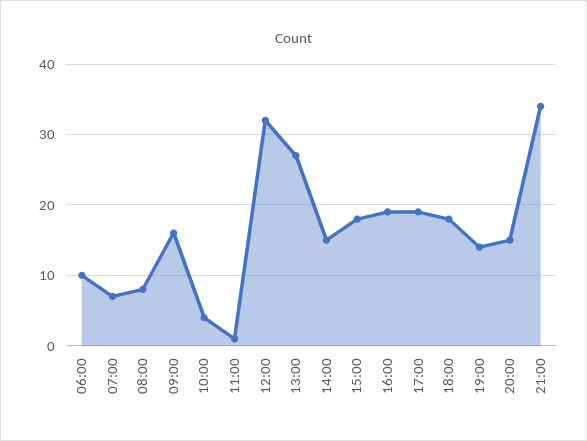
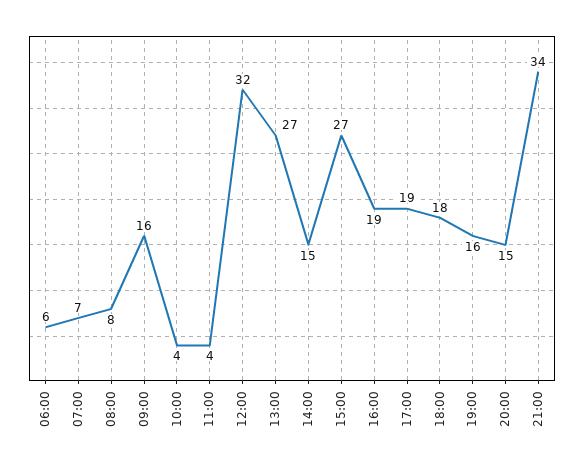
  {
-   "06:00": 10,
+   "06:00": 6,
    "07:00": 7,
    "08:00": 8,
    "09:00": 16,
    "10:00": 4,
-   "11:00": 1,
+   "11:00": 4,
    "12:00": 32,
    "13:00": 27,
    "14:00": 15,
-   "15:00": 18,
+   "15:00": 27,
    "16:00": 19,
    "17:00": 19,
    "18:00": 18,
-   "19:00": 14,
+   "19:00": 16,
    "20:00": 15,
    "21:00": 34
  }

